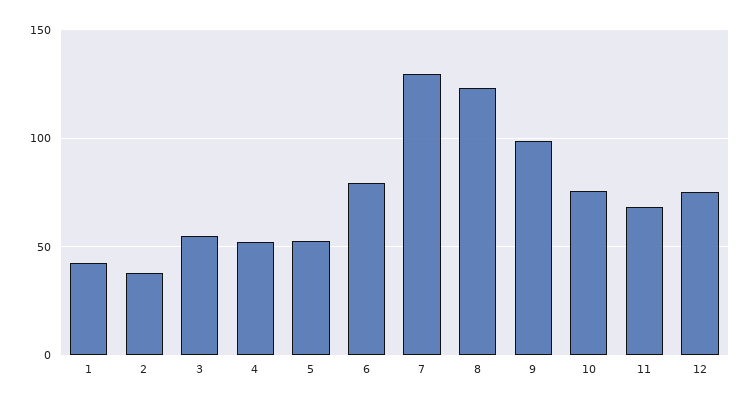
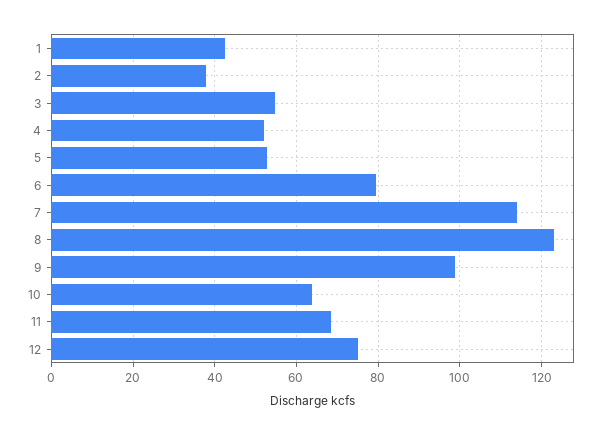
  {
    "1": 42,
    "2": 38,
    "3": 54,
    "4": 52,
    "5": 52,
    "6": 80,
-   "7": 130,
+   "7": 114,
    "8": 124,
    "9": 98,
-   "10": 75,
+   "10": 64,
    "11": 68,
    "12": 76
  }

